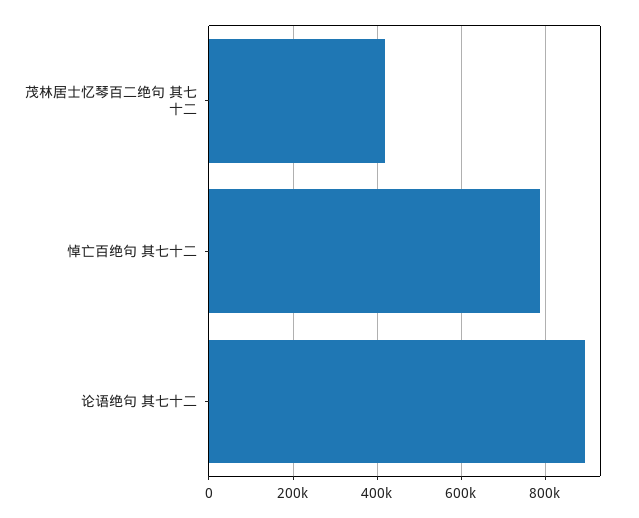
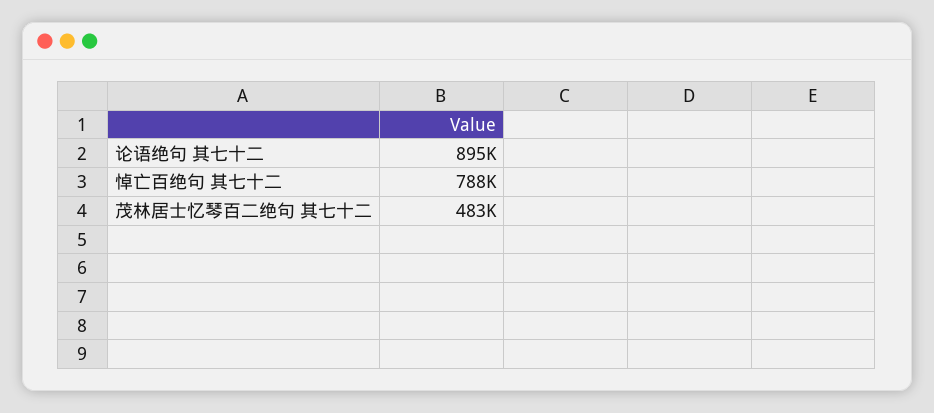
  {
-   "茂林居士忆琴百二绝句 其七十二": 420000,
+   "茂林居士忆琴百二绝句 其七十二": 483000,
    "悼亡百绝句 其七十二": 788000,
    "论语绝句 其七十二": 895000
  }

